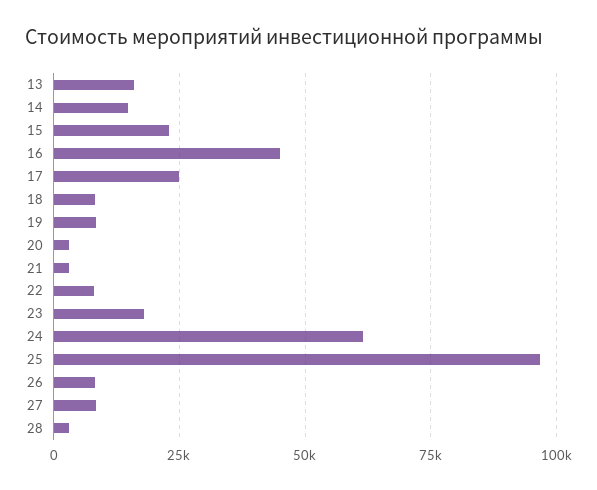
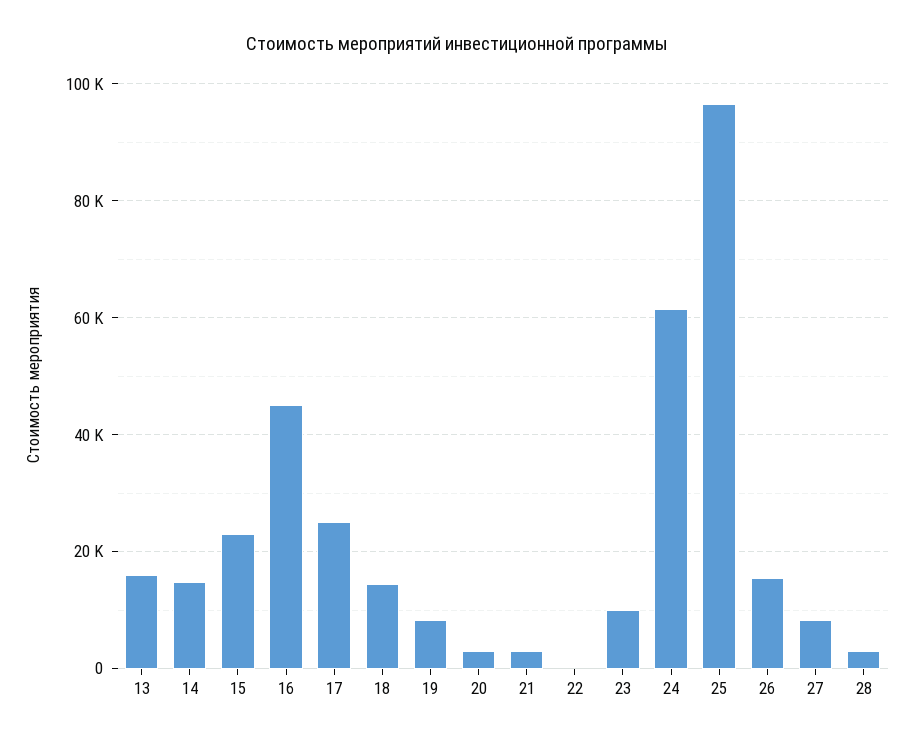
  {
    "13": 16000,
    "14": 14000,
    "15": 24000,
    "16": 46000,
    "17": 26000,
-   "18": 7500,
+   "18": 14000,
    "19": 8000,
    "20": 4000,
    "21": 4000,
-   "22": 7500,
+   "22": 0,
-   "23": 17500,
+   "23": 10000,
    "24": 62000,
    "25": 96000,
-   "26": 7500,
+   "26": 16000,
    "27": 8000,
    "28": 4000
  }

